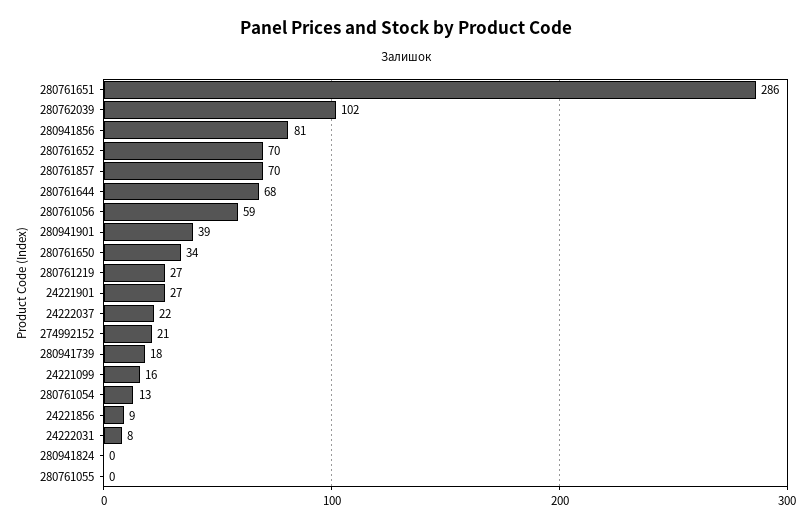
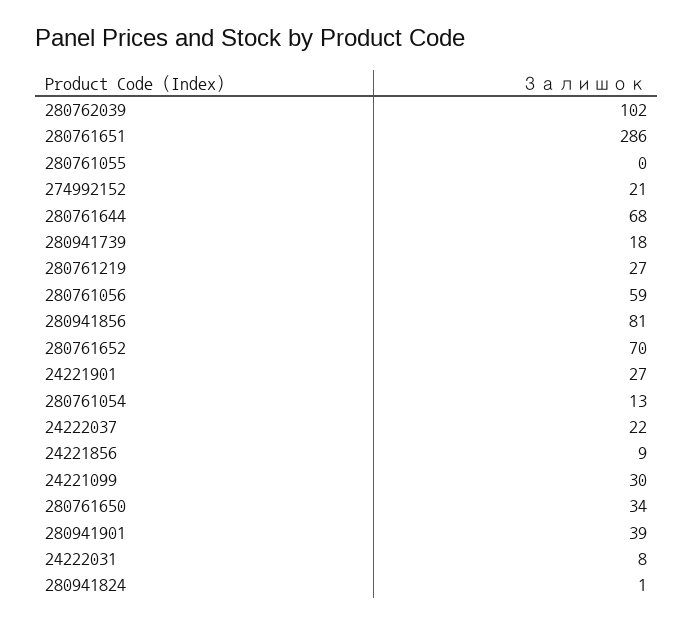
  {
    "280761651": 286,
    "280762039": 102,
    "280941856": 81,
    "280761652": 70,
-   "280761857": 70,
    "280761644": 68,
    "280761056": 59,
    "280941901": 39,
    "280761650": 34,
    "280761219": 27,
    "24221901": 27,
    "24222037": 22,
    "274992152": 21,
    "280941739": 18,
-   "24221099": 16,
+   "24221099": 30,
    "280761054": 13,
    "24221856": 9,
    "24222031": 8,
-   "280941824": 0,
+   "280941824": 1,
    "280761055": 0
  }

